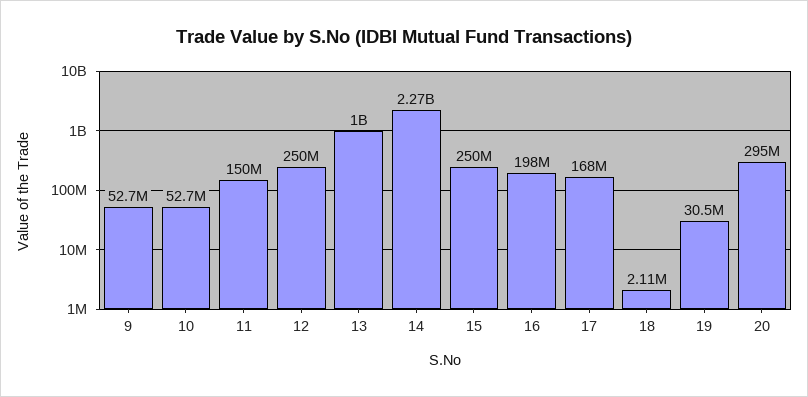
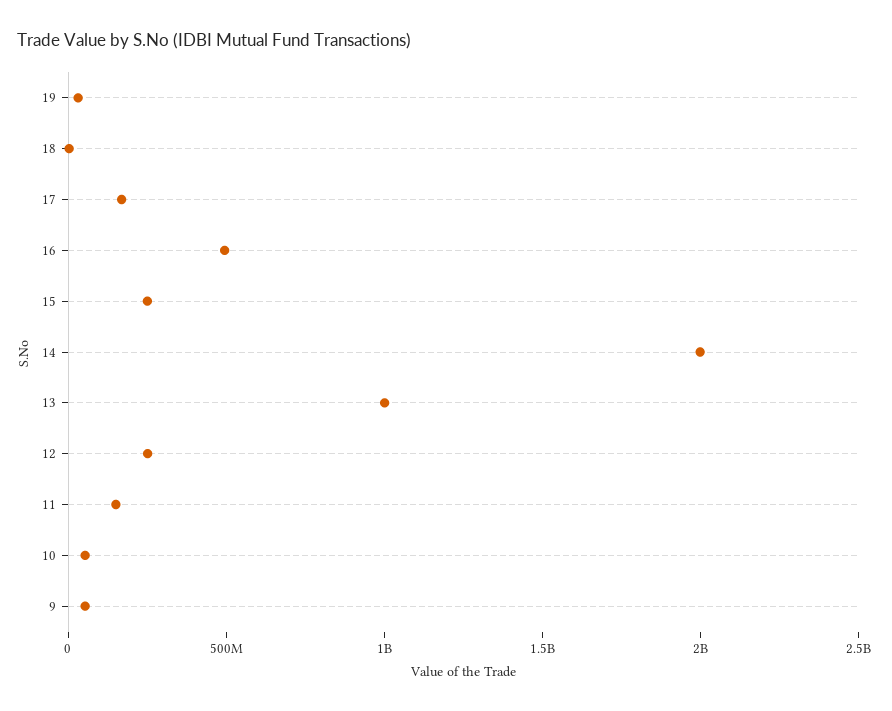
  {
    "9": 52700000,
    "10": 52700000,
    "11": 150000000,
    "12": 250000000,
    "13": 1000000000,
-   "14": 2270000000,
+   "14": 2000000000,
    "15": 250000000,
-   "16": 198000000,
+   "16": 500000000,
    "17": 168000000,
    "18": 2110000,
-   "19": 30500000,
+   "19": 30500000
-   "20": 295000000
  }

